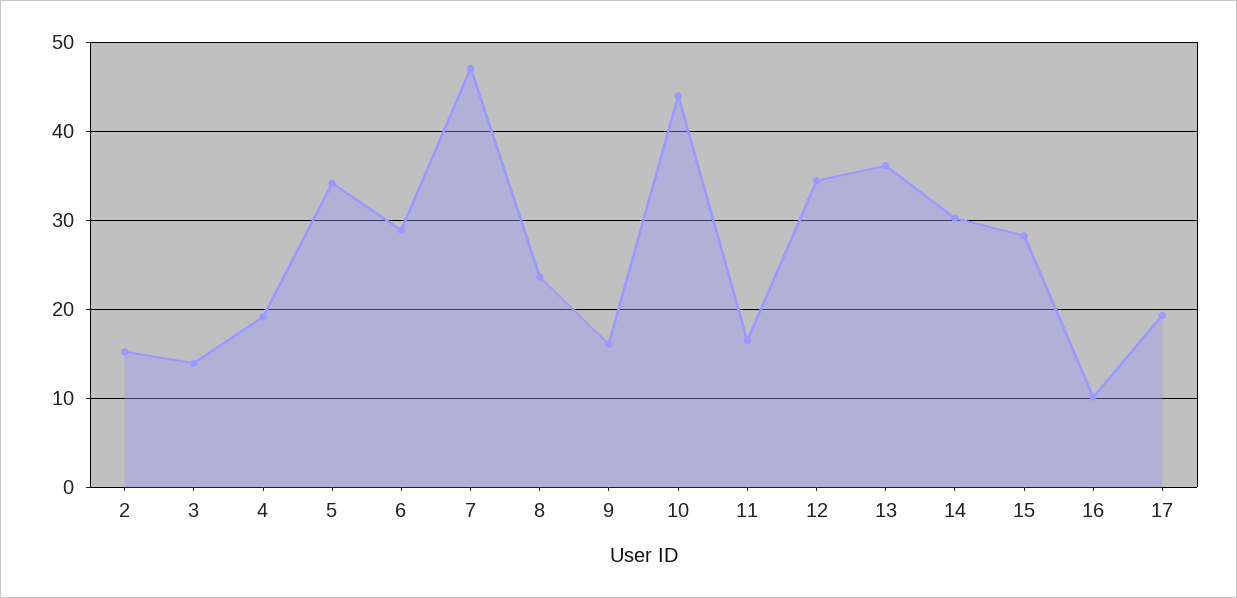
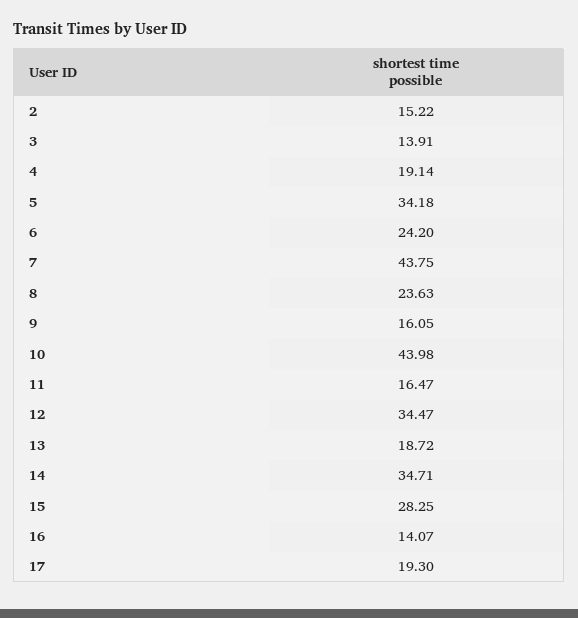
  {
    "2": 15.22,
    "3": 13.91,
    "4": 19.14,
    "5": 34.18,
-   "6": 29,
+   "6": 24.2,
-   "7": 47,
+   "7": 43.75,
    "8": 23.63,
    "9": 16.05,
    "10": 43.98,
    "11": 16.47,
    "12": 34.47,
-   "13": 36,
+   "13": 18.72,
-   "14": 30,
+   "14": 34.71,
    "15": 28.25,
-   "16": 10,
+   "16": 14.07,
    "17": 19.3
  }

